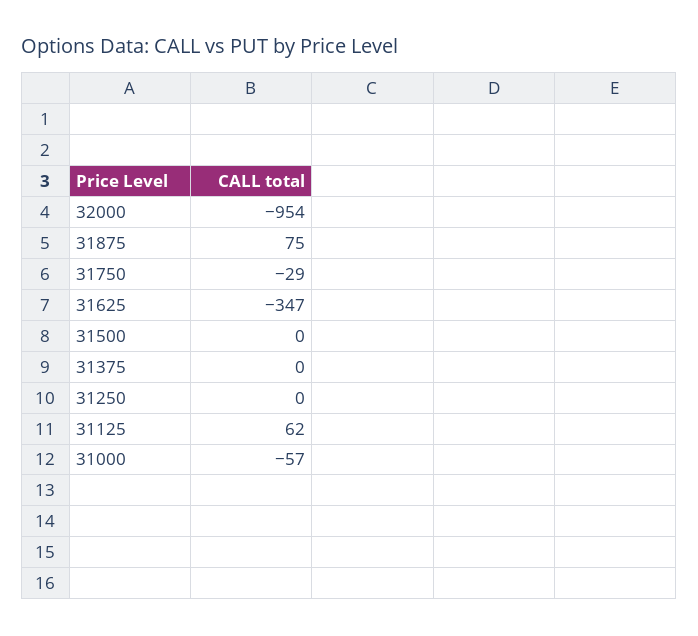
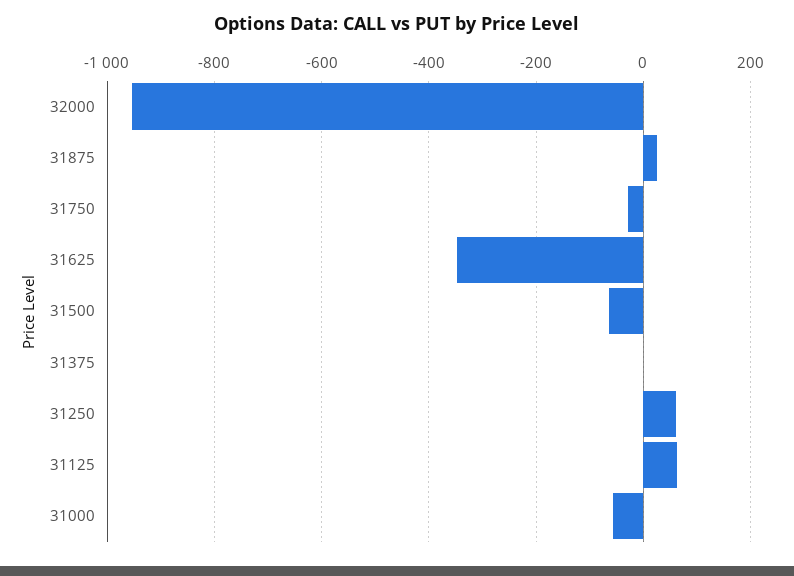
  {
    "32000": -954,
-   "31875": 75,
+   "31875": 20,
    "31750": -29,
    "31625": -347,
-   "31500": 0,
+   "31500": -60,
    "31375": 0,
-   "31250": 0,
+   "31250": 60,
    "31125": 62,
    "31000": -57
  }

